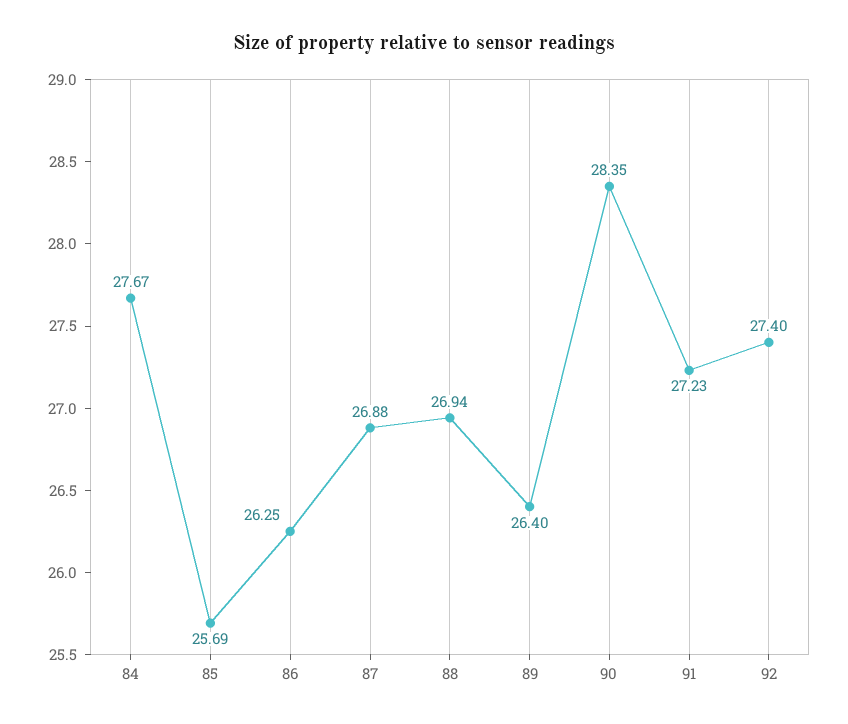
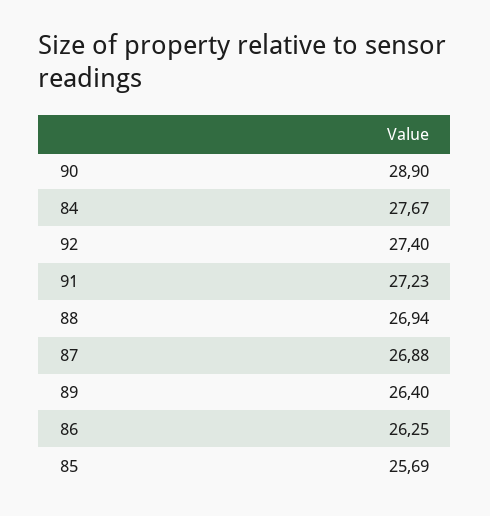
  {
    "84": 27.67,
    "85": 25.69,
    "86": 26.25,
    "87": 26.88,
    "88": 26.94,
    "89": 26.4,
-   "90": 28.35,
+   "90": 28.9,
    "91": 27.23,
    "92": 27.4
  }

